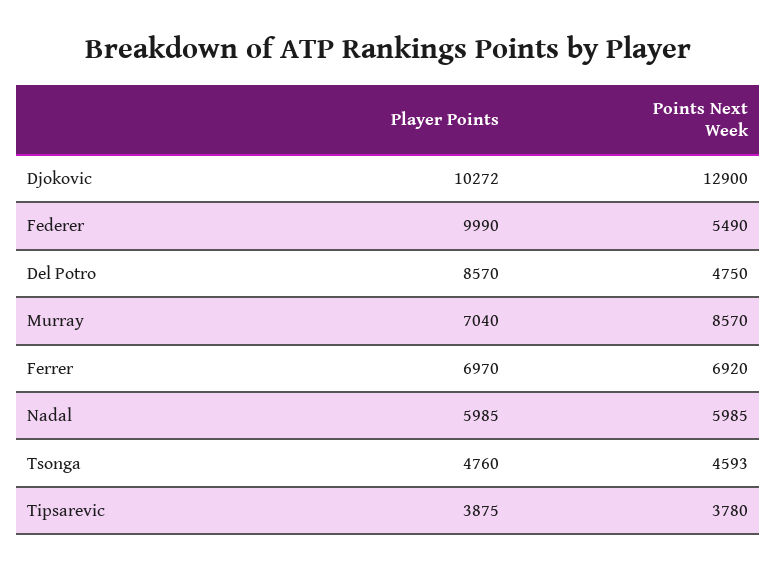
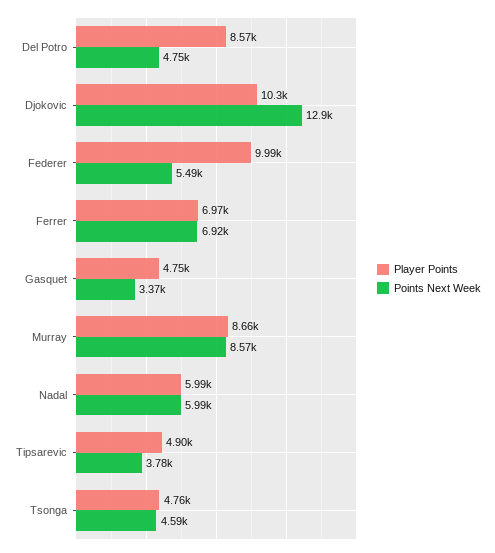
  {
    "Player Points": {
      "Djokovic": 10272,
      "Federer": 9990,
      "Del Potro": 8570,
-     "Murray": 7040,
+     "Murray": 8660,
      "Ferrer": 6970,
      "Nadal": 5985,
      "Tsonga": 4760,
-     "Tipsarevic": 3875
+     "Tipsarevic": 4900,
+     "Gasquet": 4750
    },
    "Points Next Week": {
      "Djokovic": 12900,
      "Federer": 5490,
      "Del Potro": 4750,
      "Murray": 8570,
      "Ferrer": 6920,
      "Nadal": 5985,
      "Tsonga": 4593,
-     "Tipsarevic": 3780
+     "Tipsarevic": 3780,
+     "Gasquet": 3370
    }
  }

